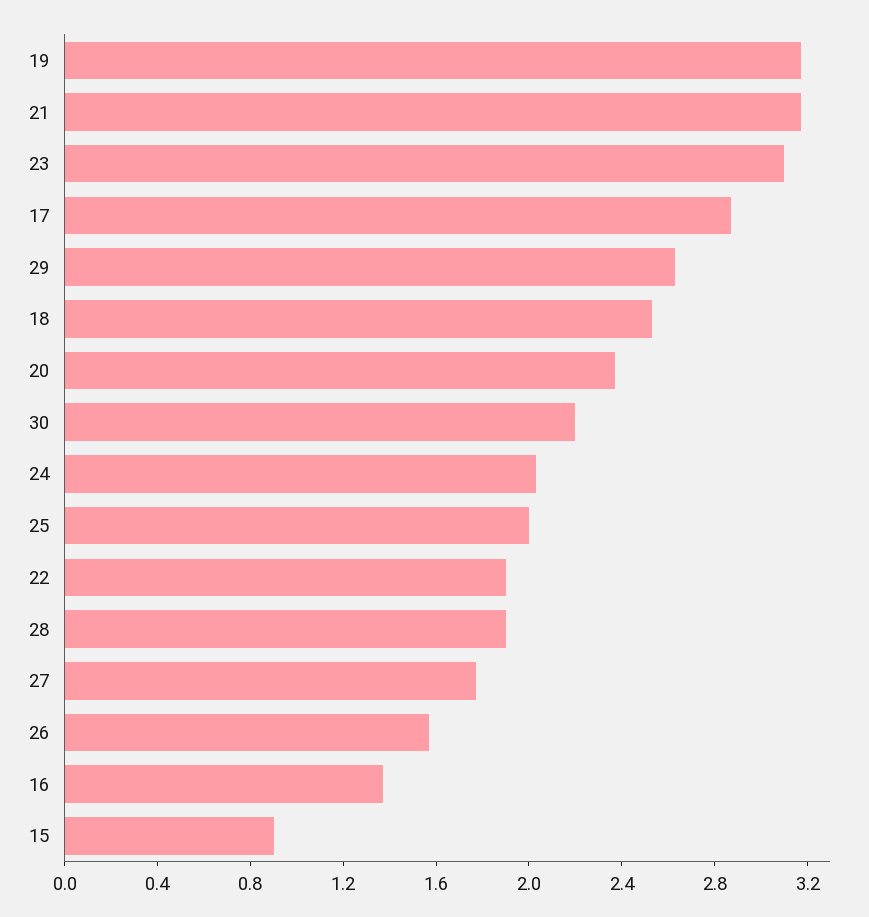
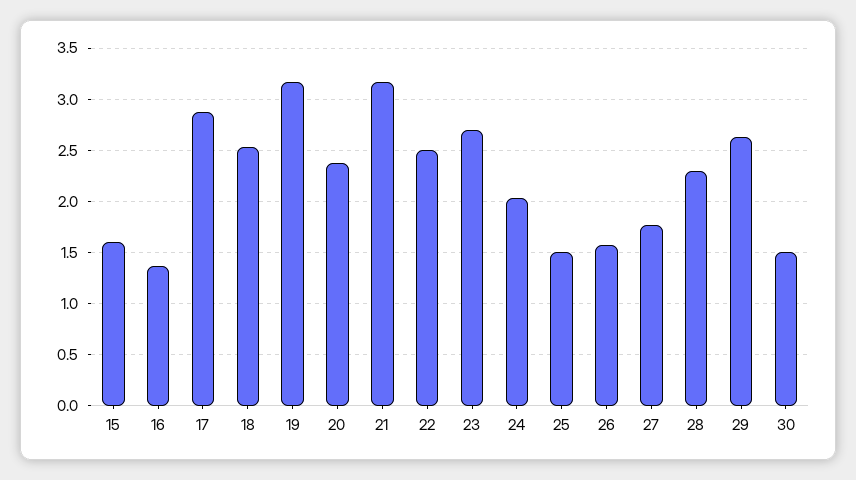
  {
    "19": 3.2,
    "21": 3.2,
-   "23": 3.1,
+   "23": 2.7,
    "17": 2.9,
    "29": 2.6,
    "18": 2.5,
    "20": 2.4,
-   "30": 2.2,
+   "30": 1.5,
    "24": 2,
-   "25": 2,
+   "25": 1.5,
-   "22": 1.9,
+   "22": 2.5,
-   "28": 1.9,
+   "28": 2.3,
    "27": 1.8,
    "26": 1.6,
    "16": 1.4,
-   "15": 0.9
+   "15": 1.6
  }

